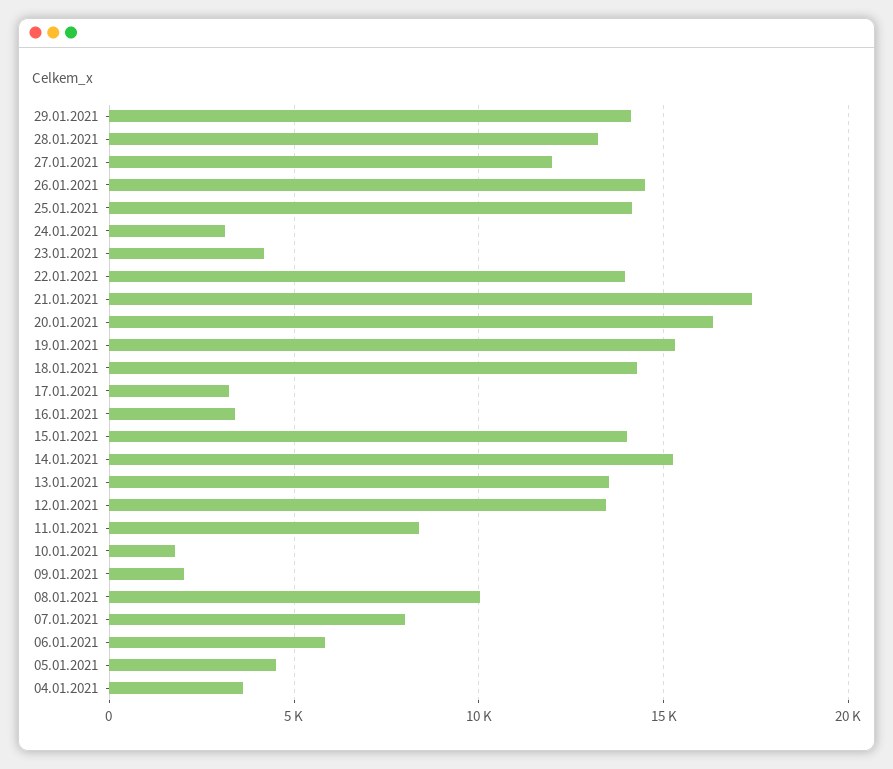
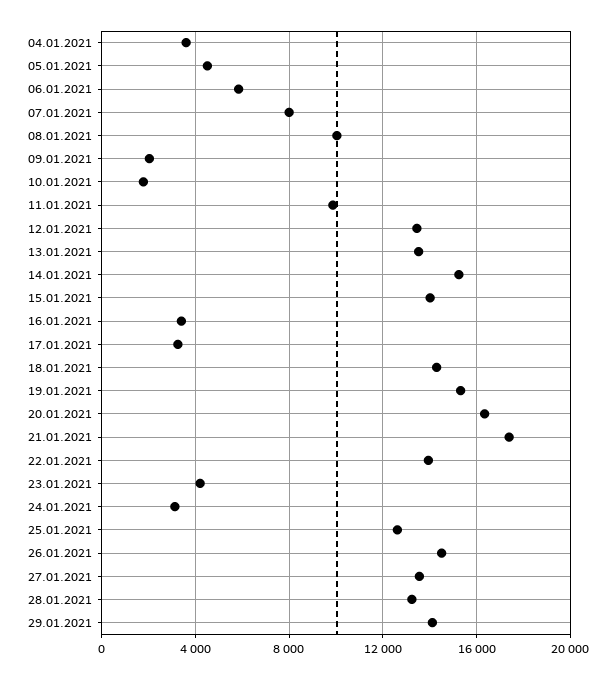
  {
    "29.01.2021": 14000,
    "28.01.2021": 13000,
-   "27.01.2021": 12000,
+   "27.01.2021": 13500,
    "26.01.2021": 14500,
-   "25.01.2021": 14000,
+   "25.01.2021": 12500,
    "24.01.2021": 3000,
    "23.01.2021": 4000,
    "22.01.2021": 14000,
    "21.01.2021": 17500,
    "20.01.2021": 16500,
    "19.01.2021": 15500,
    "18.01.2021": 14500,
    "17.01.2021": 3500,
    "16.01.2021": 3500,
    "15.01.2021": 14000,
    "14.01.2021": 15000,
    "13.01.2021": 13500,
    "12.01.2021": 13500,
-   "11.01.2021": 8500,
+   "11.01.2021": 10000,
    "10.01.2021": 2000,
    "09.01.2021": 2000,
    "08.01.2021": 10000,
    "07.01.2021": 8000,
    "06.01.2021": 6000,
    "05.01.2021": 4500,
    "04.01.2021": 3500
  }

